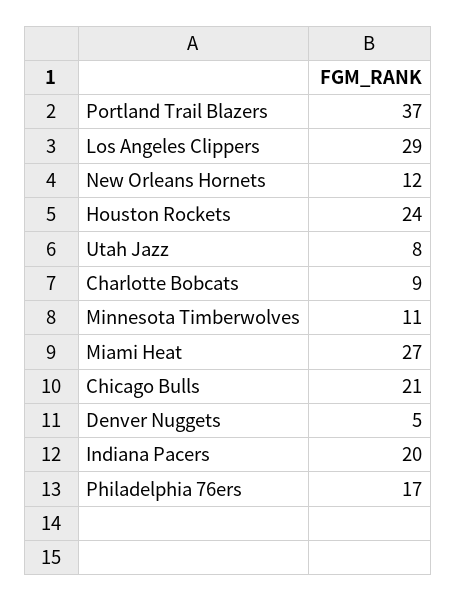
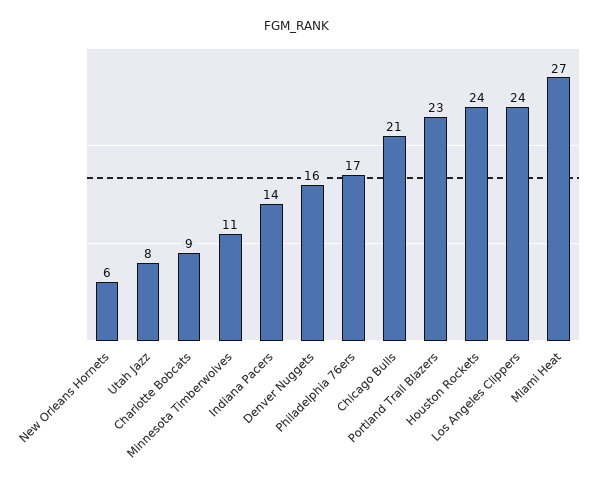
  {
-   "Portland Trail Blazers": 37,
+   "Portland Trail Blazers": 23,
-   "Los Angeles Clippers": 29,
+   "Los Angeles Clippers": 24,
-   "New Orleans Hornets": 12,
+   "New Orleans Hornets": 6,
    "Houston Rockets": 24,
    "Utah Jazz": 8,
    "Charlotte Bobcats": 9,
    "Minnesota Timberwolves": 11,
    "Miami Heat": 27,
    "Chicago Bulls": 21,
-   "Denver Nuggets": 5,
+   "Denver Nuggets": 16,
-   "Indiana Pacers": 20,
+   "Indiana Pacers": 14,
    "Philadelphia 76ers": 17
  }

